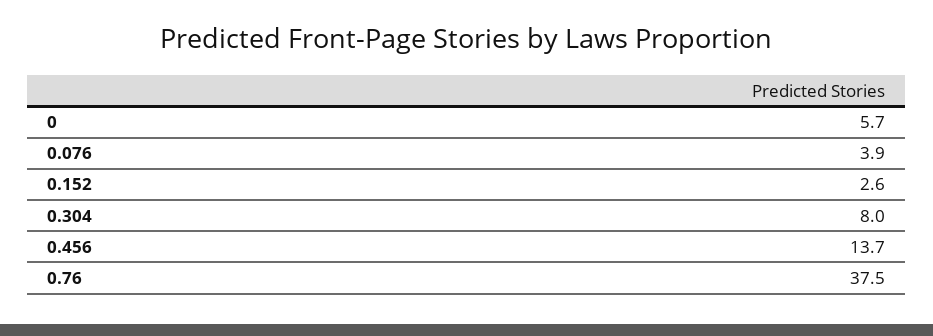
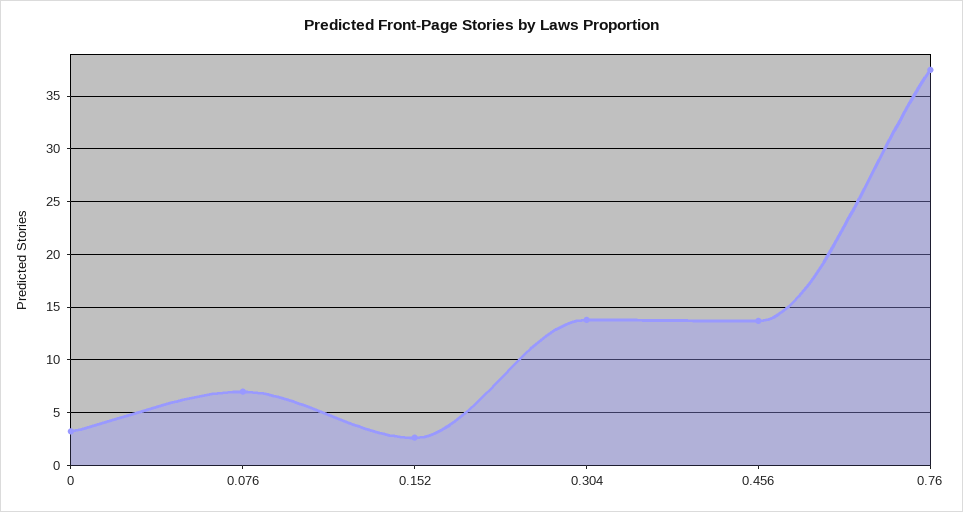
  {
-   "0": 5.7,
+   "0": 3,
-   "0.076": 3.9,
+   "0.076": 7,
    "0.152": 2.6,
-   "0.304": 8,
+   "0.304": 14,
    "0.456": 13.7,
    "0.76": 37.5
  }

